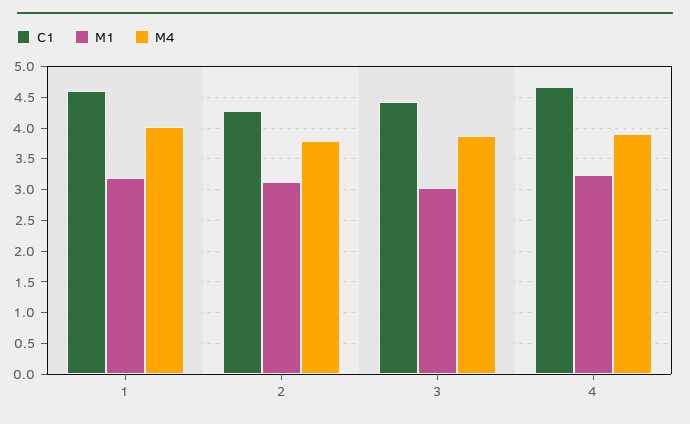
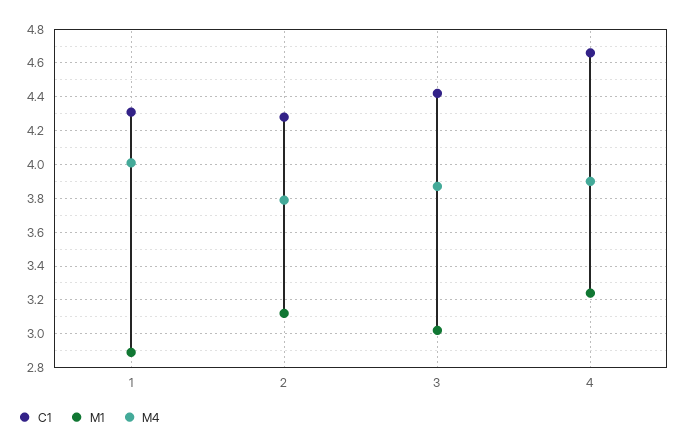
  {
    "C1": {
-     "1": 4.6,
+     "1": 4.3,
      "2": 4.3,
      "3": 4.4,
      "4": 4.65
    },
    "M1": {
-     "1": 3.2,
+     "1": 2.9,
      "2": 3.1,
      "3": 3,
      "4": 3.25
    },
    "M4": {
      "1": 4,
      "2": 3.8,
      "3": 3.85,
      "4": 3.9
    }
  }

